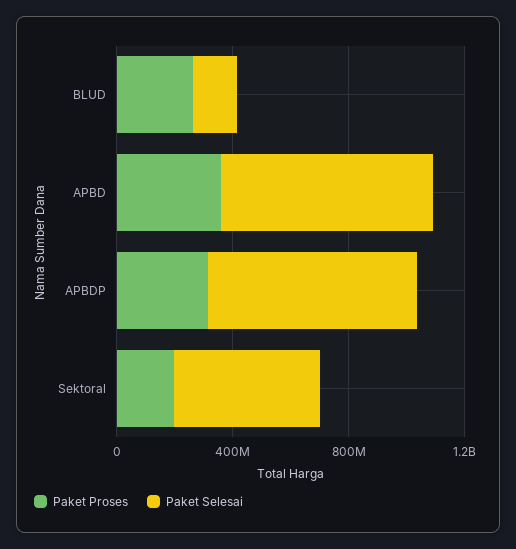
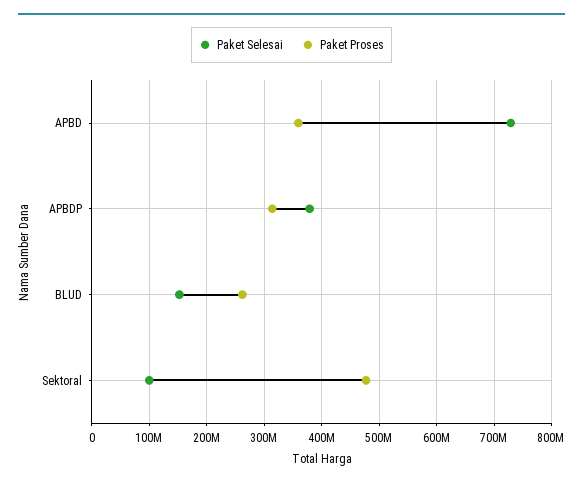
  {
    "Paket Proses": {
      "BLUD": 260000000,
      "APBD": 360000000,
      "APBDP": 320000000,
-     "Sektoral": 200000000
+     "Sektoral": 480000000
    },
    "Paket Selesai": {
      "BLUD": 160000000,
      "APBD": 720000000,
-     "APBDP": 700000000,
+     "APBDP": 380000000,
-     "Sektoral": 500000000
+     "Sektoral": 100000000
    }
  }

